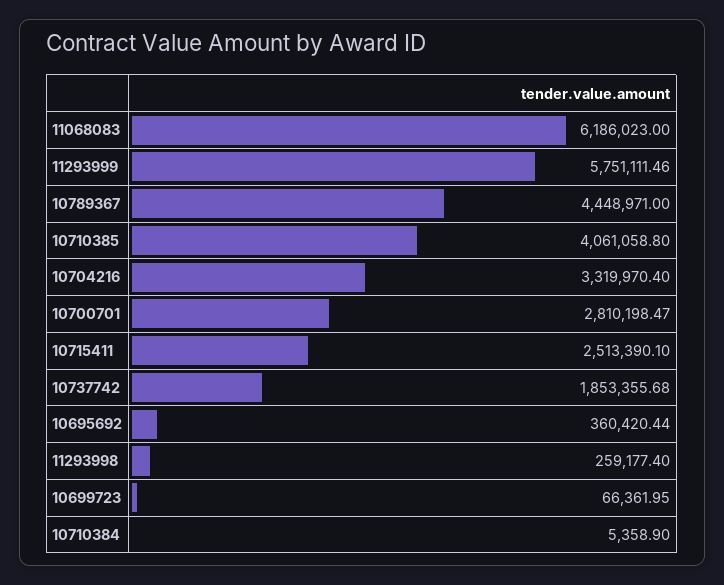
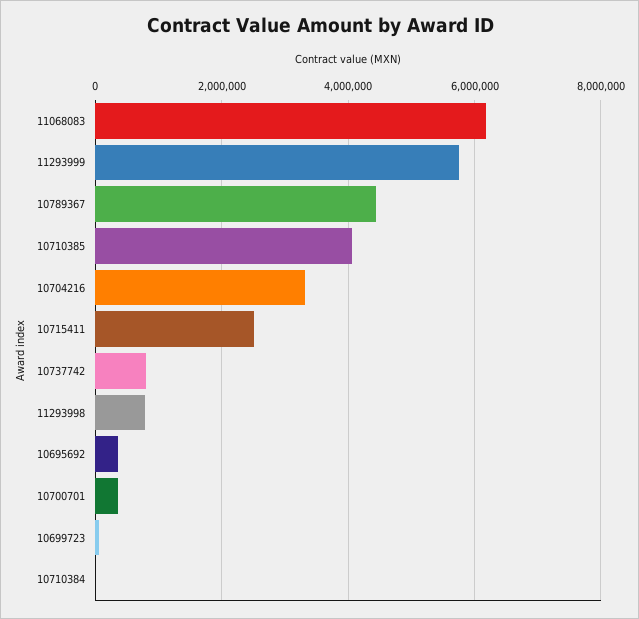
  {
    "11068083": 6186023,
    "11293999": 5751111.46,
    "10789367": 4448971,
    "10710385": 4061058.8,
    "10704216": 3319970.4,
-   "10700701": 2810198.47,
+   "10700701": 400000,
    "10715411": 2513390.1,
-   "10737742": 1853355.68,
+   "10737742": 800000,
    "10695692": 360420.44,
-   "11293998": 259177.4,
+   "11293998": 800000,
    "10699723": 66361.95,
    "10710384": 5358.9
  }

